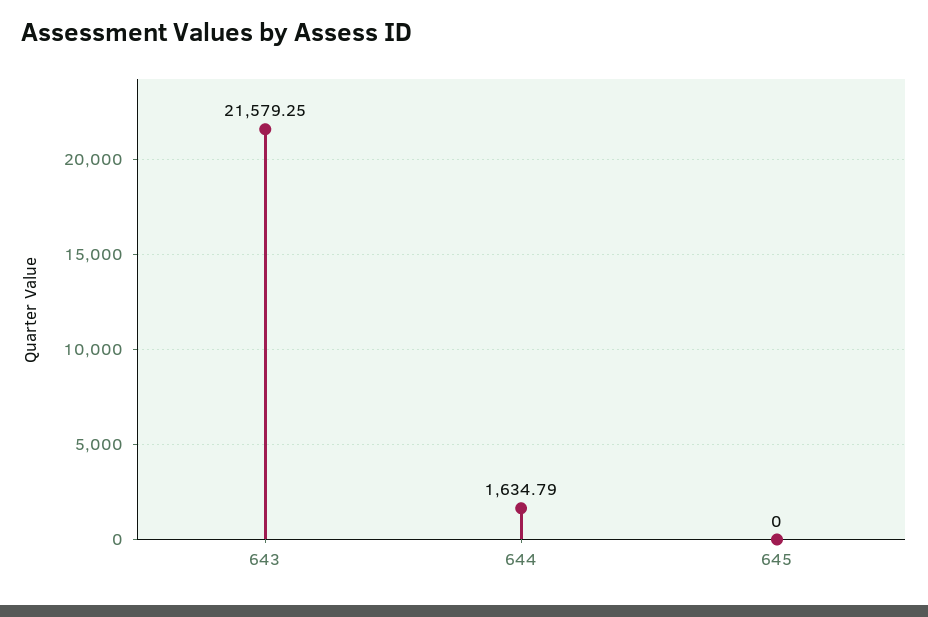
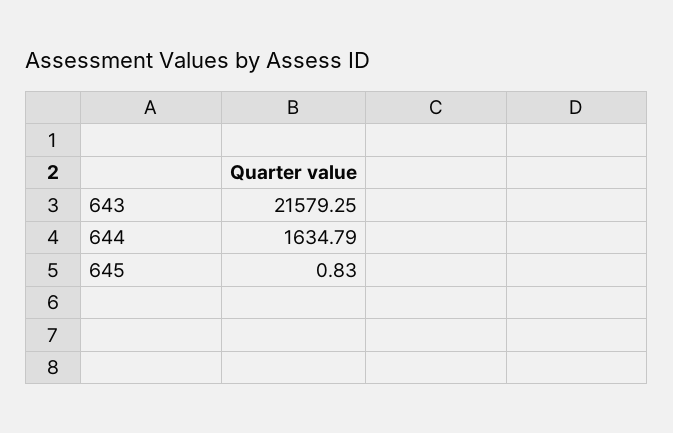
  {
    "643": 21579.25,
    "644": 1634.79,
-   "645": 0
+   "645": 0.83
  }

